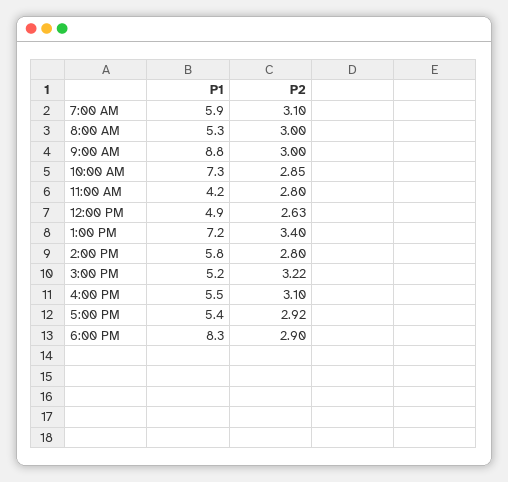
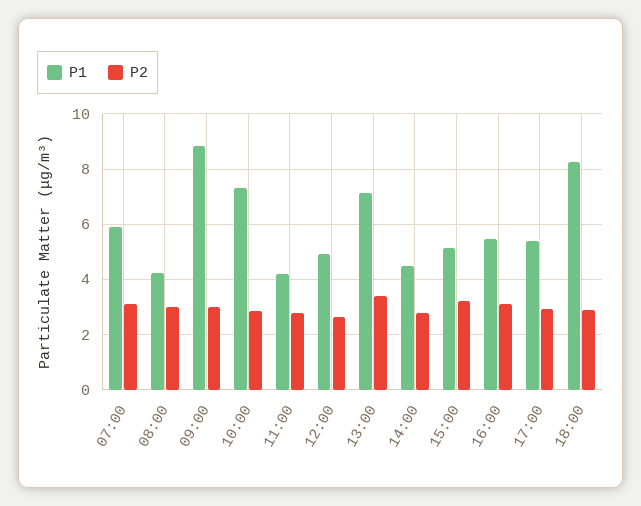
  {
    "P1": {
      "7:00 AM": 5.9,
-     "8:00 AM": 5.3,
+     "8:00 AM": 4.25,
      "9:00 AM": 8.8,
      "10:00 AM": 7.3,
      "11:00 AM": 4.2,
      "12:00 PM": 4.9,
      "1:00 PM": 7.2,
-     "2:00 PM": 5.8,
+     "2:00 PM": 4.5,
      "3:00 PM": 5.2,
      "4:00 PM": 5.5,
      "5:00 PM": 5.4,
      "6:00 PM": 8.3
    },
    "P2": {
      "7:00 AM": 3.1,
      "8:00 AM": 3,
      "9:00 AM": 3,
      "10:00 AM": 2.85,
      "11:00 AM": 2.8,
      "12:00 PM": 2.63,
      "1:00 PM": 3.4,
      "2:00 PM": 2.8,
      "3:00 PM": 3.22,
      "4:00 PM": 3.1,
      "5:00 PM": 2.92,
      "6:00 PM": 2.9
    }
  }

